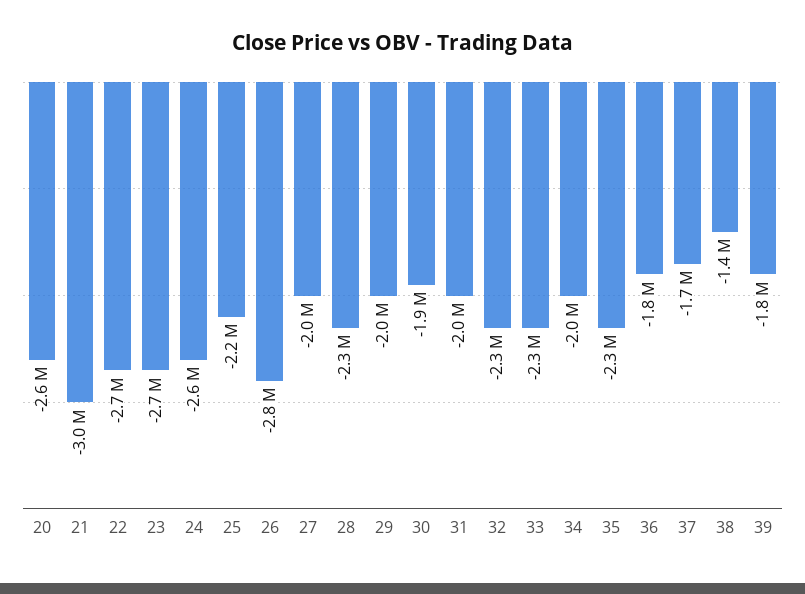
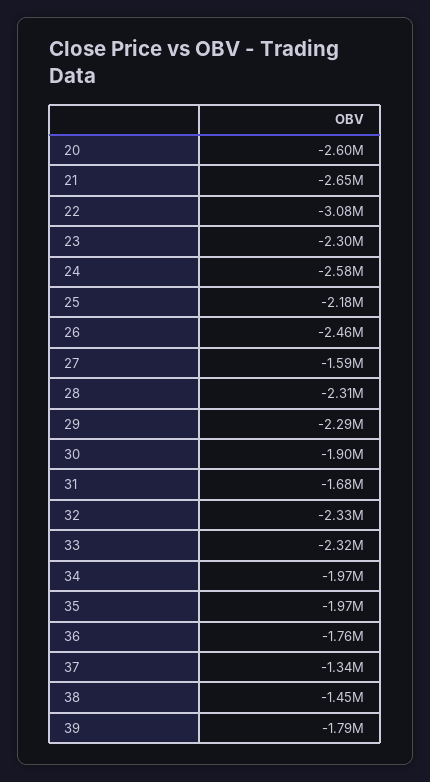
  {
    "20": -2600000,
-   "21": -3000000,
+   "21": -2650000,
-   "22": -2700000,
+   "22": -3080000,
-   "23": -2700000,
+   "23": -2300000,
    "24": -2580000,
    "25": -2180000,
-   "26": -2800000,
+   "26": -2460000,
-   "27": -2000000,
+   "27": -1590000,
    "28": -2310000,
-   "29": -2000000,
+   "29": -2290000,
    "30": -1900000,
-   "31": -2000000,
+   "31": -1680000,
    "32": -2330000,
    "33": -2320000,
    "34": -1970000,
-   "35": -2300000,
+   "35": -1970000,
    "36": -1760000,
-   "37": -1700000,
+   "37": -1340000,
    "38": -1450000,
    "39": -1790000
  }

